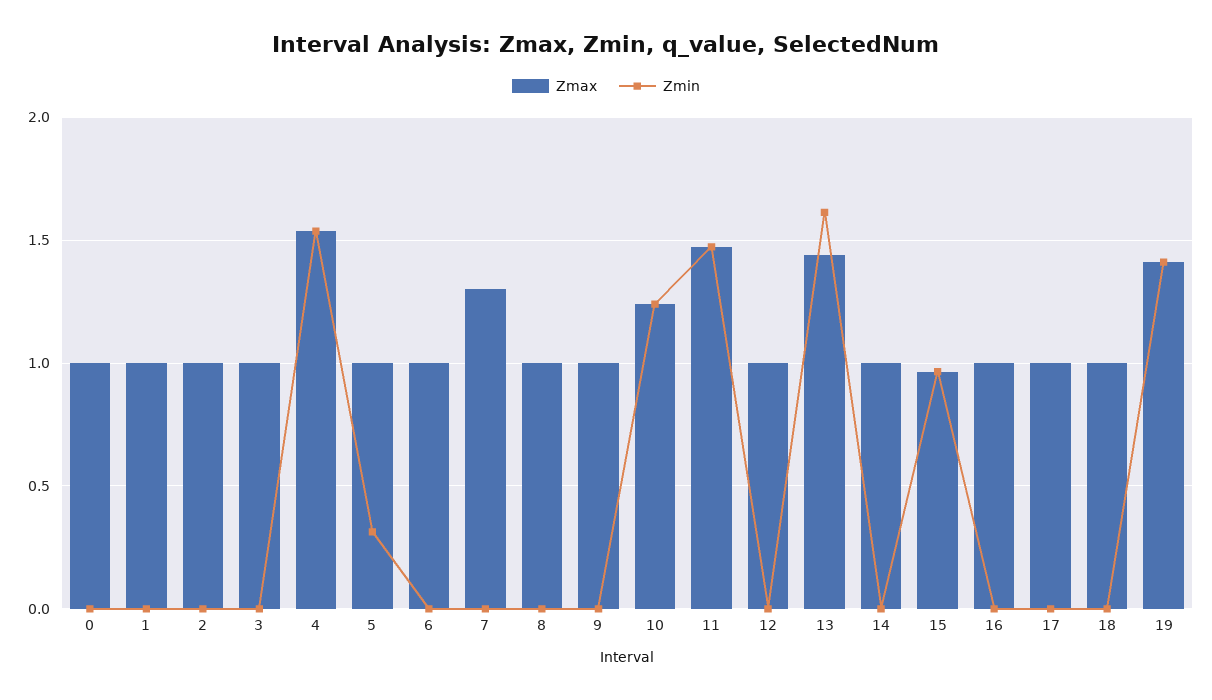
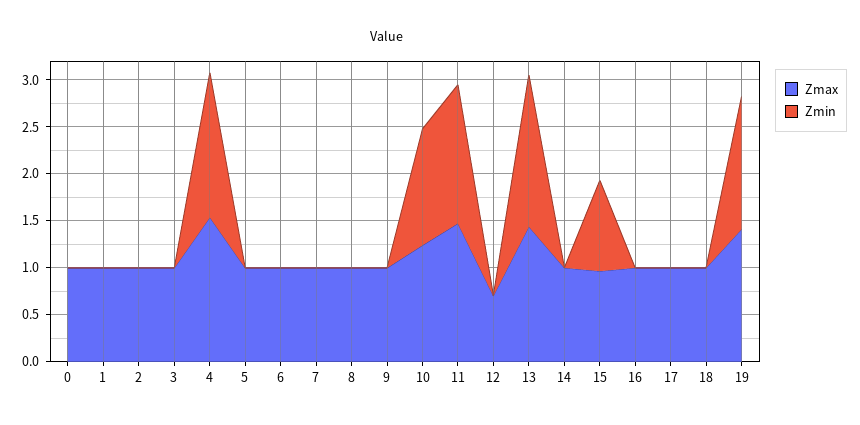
  {
    "Zmax": {
      "0": 1,
      "1": 1,
      "2": 1,
      "3": 1,
      "4": 1.55,
      "5": 1,
      "6": 1,
-     "7": 1.3,
+     "7": 1,
      "8": 1,
      "9": 1,
      "10": 1.25,
      "11": 1.45,
-     "12": 1,
+     "12": 0.7,
      "13": 1.45,
      "14": 1,
      "15": 0.95,
      "16": 1,
      "17": 1,
      "18": 1,
      "19": 1.4
    },
    "Zmin": {
      "0": 0,
      "1": 0,
      "2": 0,
      "3": 0,
      "4": 1.55,
-     "5": 0.3,
+     "5": 0,
      "6": 0,
      "7": 0,
      "8": 0,
      "9": 0,
      "10": 1.25,
      "11": 1.45,
      "12": 0,
      "13": 1.6,
      "14": 0,
      "15": 0.95,
      "16": 0,
      "17": 0,
      "18": 0,
      "19": 1.4
    }
  }

